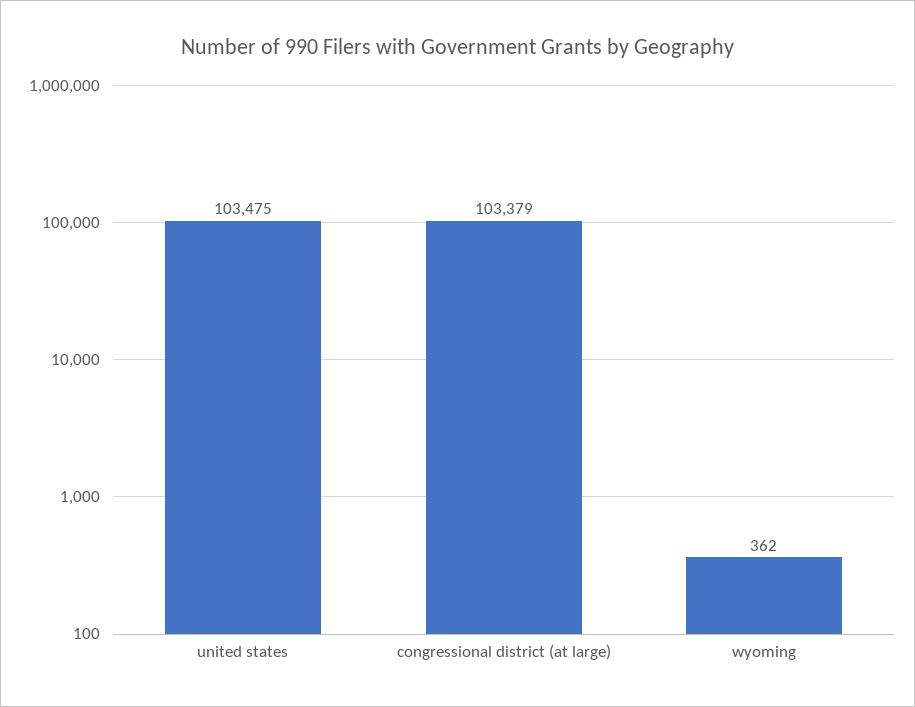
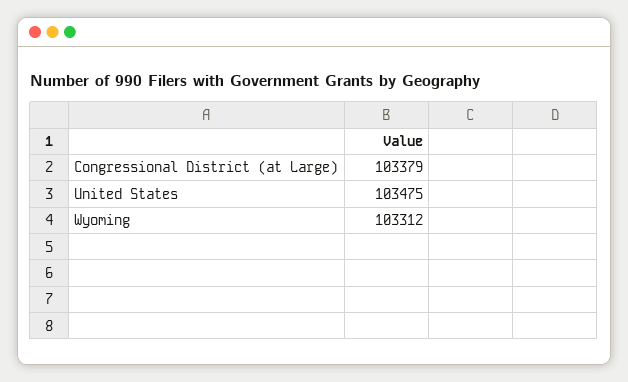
  {
    "united states": 103475,
    "congressional district (at large)": 103379,
-   "wyoming": 362
+   "wyoming": 103312
  }

